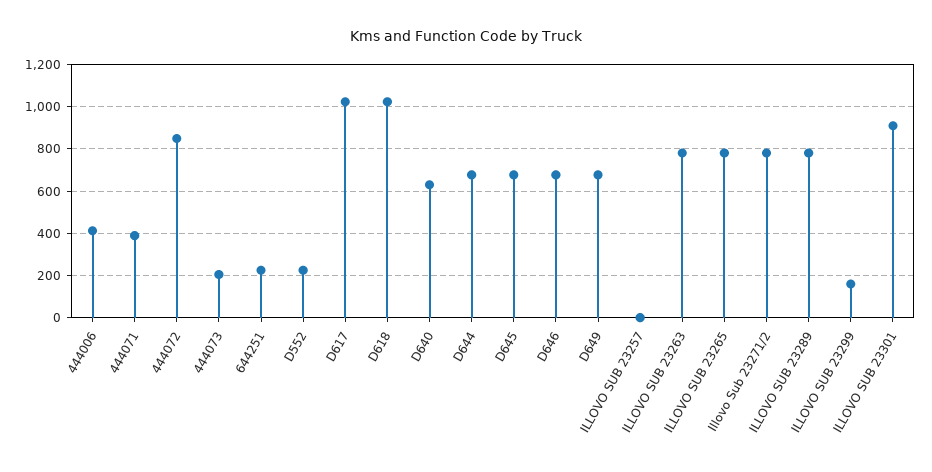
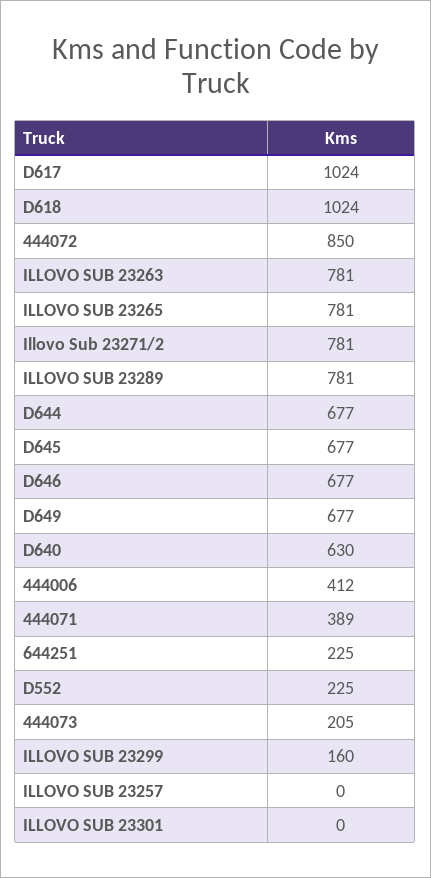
  {
    "444006": 412,
    "444071": 389,
    "444072": 850,
    "444073": 205,
    "644251": 225,
    "D552": 225,
    "D617": 1024,
    "D618": 1024,
    "D640": 630,
    "D644": 677,
    "D645": 677,
    "D646": 677,
    "D649": 677,
    "ILLOVO SUB 23257": 0,
    "ILLOVO SUB 23263": 781,
    "ILLOVO SUB 23265": 781,
    "Illovo Sub 23271/2": 781,
    "ILLOVO SUB 23289": 781,
    "ILLOVO SUB 23299": 160,
-   "ILLOVO SUB 23301": 900
+   "ILLOVO SUB 23301": 0
  }

